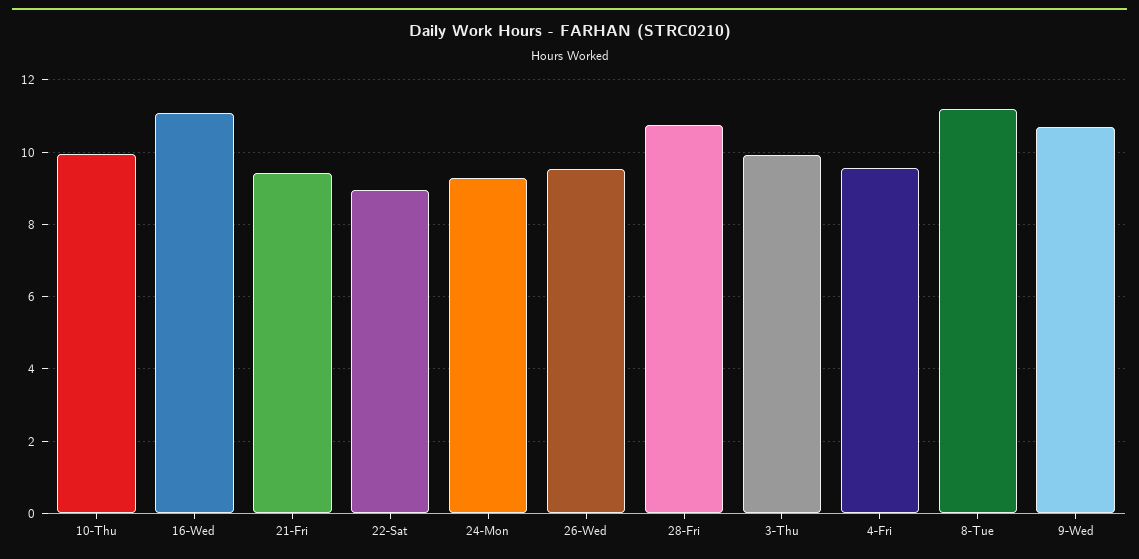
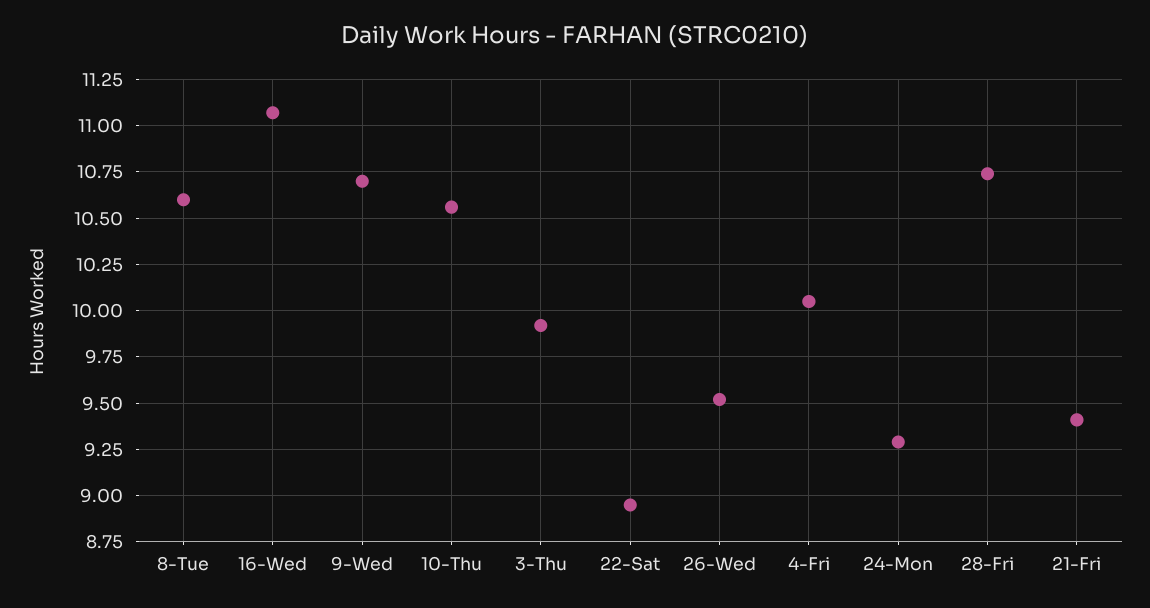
  {
-   "10-Thu": 10,
+   "10-Thu": 10.55,
    "16-Wed": 11.05,
    "21-Fri": 9.4,
    "22-Sat": 8.95,
    "24-Mon": 9.3,
    "26-Wed": 9.5,
    "28-Fri": 10.75,
    "3-Thu": 9.9,
-   "4-Fri": 9.6,
+   "4-Fri": 10.05,
-   "8-Tue": 11.2,
+   "8-Tue": 10.6,
    "9-Wed": 10.7
  }

